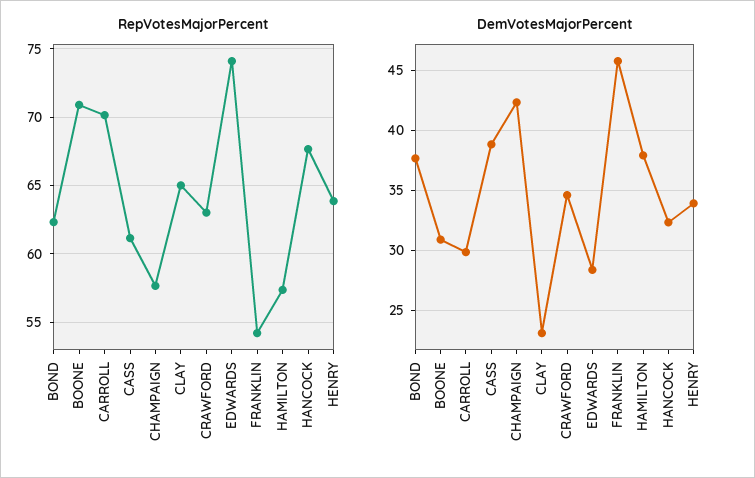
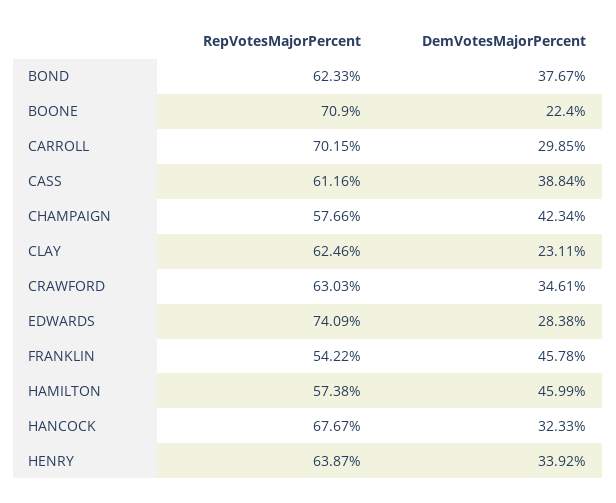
  {
    "RepVotesMajorPercent": {
      "BOND": 62.33,
      "BOONE": 70.9,
      "CARROLL": 70.15,
      "CASS": 61.16,
      "CHAMPAIGN": 57.66,
-     "CLAY": 65,
+     "CLAY": 62.46,
      "CRAWFORD": 63.03,
      "EDWARDS": 74.09,
      "FRANKLIN": 54.22,
      "HAMILTON": 57.38,
      "HANCOCK": 67.67,
      "HENRY": 63.87
    },
    "DemVotesMajorPercent": {
      "BOND": 37.67,
-     "BOONE": 31,
+     "BOONE": 22.4,
      "CARROLL": 29.85,
      "CASS": 38.84,
      "CHAMPAIGN": 42.34,
      "CLAY": 23.11,
      "CRAWFORD": 34.61,
      "EDWARDS": 28.38,
      "FRANKLIN": 45.78,
-     "HAMILTON": 38,
+     "HAMILTON": 45.99,
      "HANCOCK": 32.33,
      "HENRY": 33.92
    }
  }

